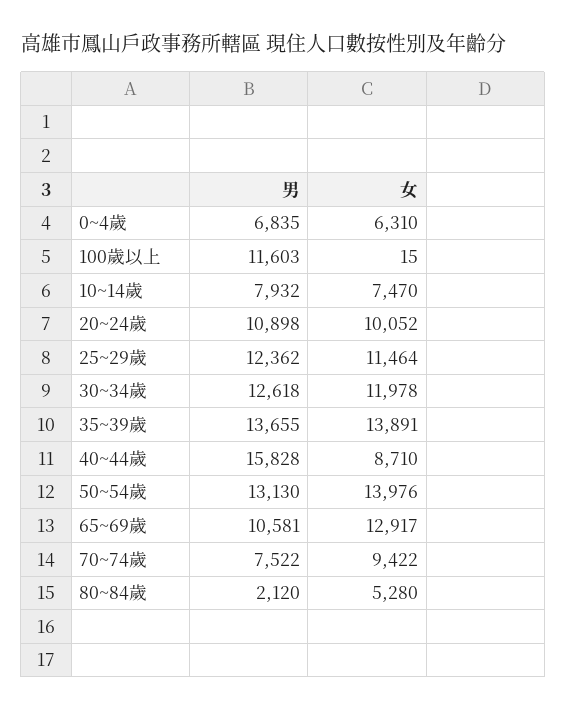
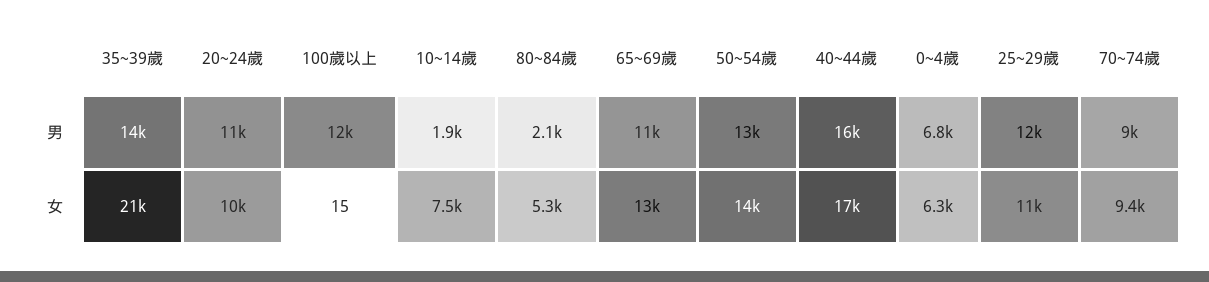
  {
    "男": {
      "0~4歲": 6835,
      "100歲以上": 11603,
-     "10~14歲": 7932,
+     "10~14歲": 1900,
      "20~24歲": 10898,
      "25~29歲": 12362,
-     "30~34歲": 12618,
      "35~39歲": 13655,
      "40~44歲": 15828,
      "50~54歲": 13130,
      "65~69歲": 10581,
-     "70~74歲": 7522,
+     "70~74歲": 9000,
      "80~84歲": 2120
    },
    "女": {
      "0~4歲": 6310,
      "100歲以上": 15,
      "10~14歲": 7470,
      "20~24歲": 10052,
      "25~29歲": 11464,
-     "30~34歲": 11978,
-     "35~39歲": 13891,
+     "35~39歲": 21000,
-     "40~44歲": 8710,
+     "40~44歲": 17000,
      "50~54歲": 13976,
      "65~69歲": 12917,
      "70~74歲": 9422,
      "80~84歲": 5280
    }
  }

